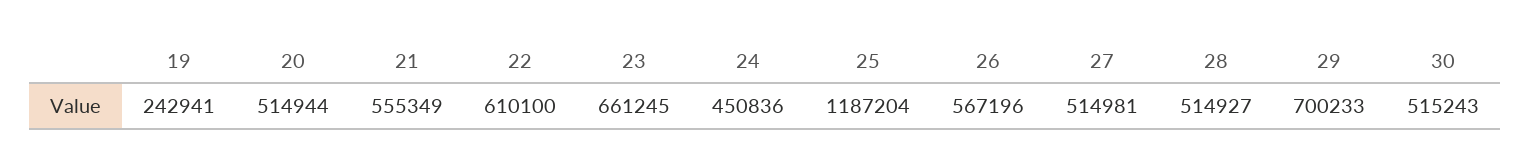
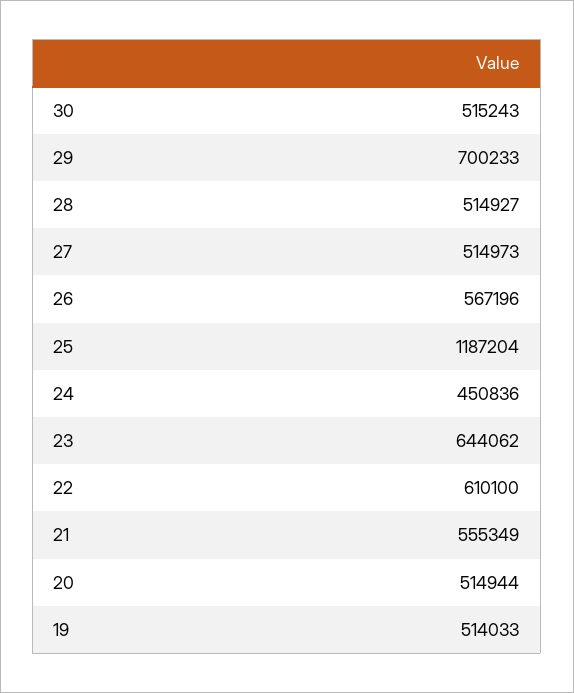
  {
-   "19": 242941,
+   "19": 514033,
    "20": 514944,
    "21": 555349,
    "22": 610100,
-   "23": 661245,
+   "23": 644062,
    "24": 450836,
    "25": 1187204,
    "26": 567196,
-   "27": 514981,
+   "27": 514973,
    "28": 514927,
    "29": 700233,
    "30": 515243
  }

